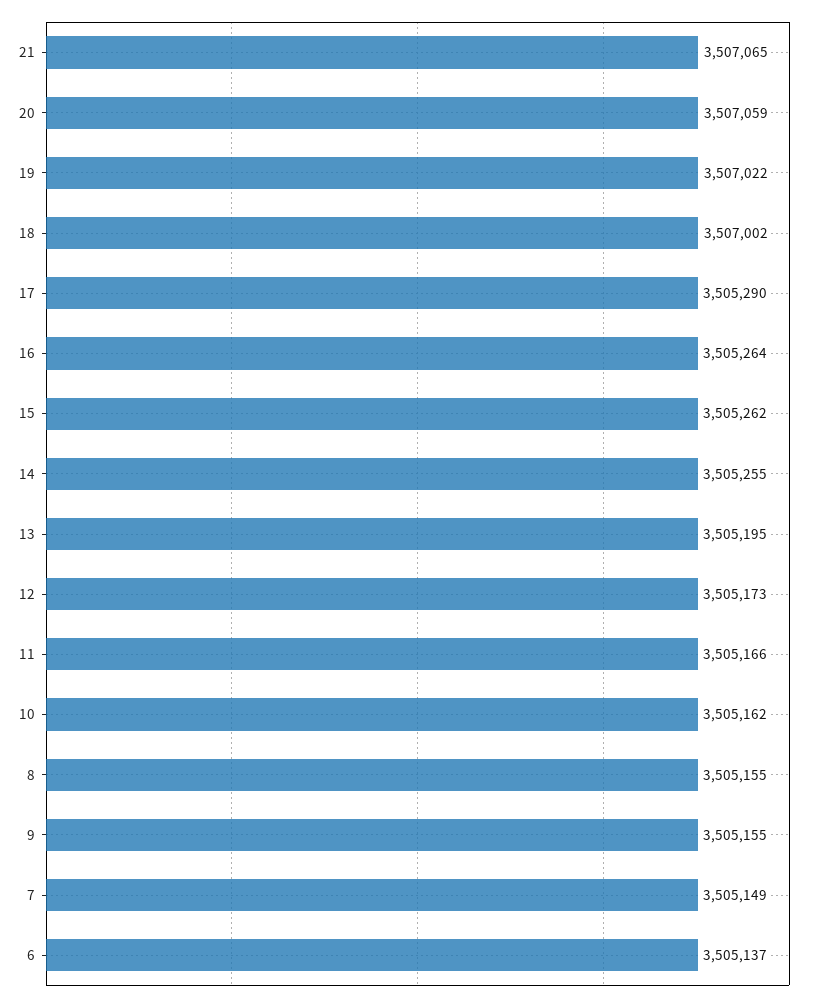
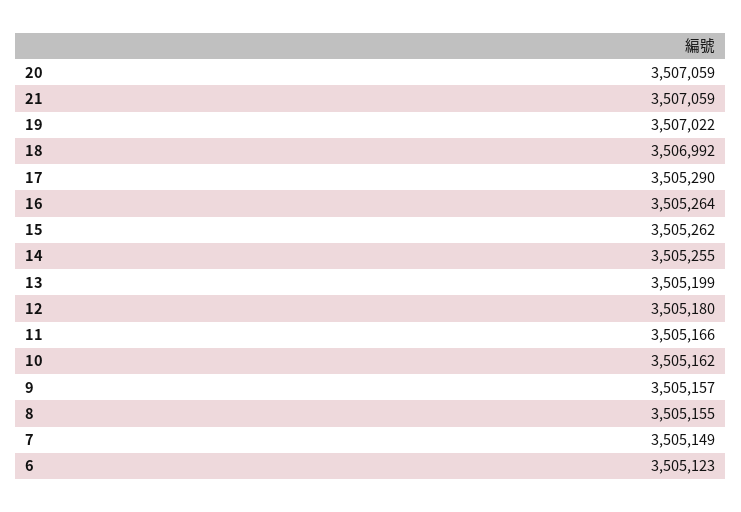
  {
-   "21": 3507065,
+   "21": 3507059,
    "20": 3507059,
    "19": 3507022,
-   "18": 3507002,
+   "18": 3506992,
    "17": 3505290,
    "16": 3505264,
    "15": 3505262,
    "14": 3505255,
-   "13": 3505195,
+   "13": 3505199,
-   "12": 3505173,
+   "12": 3505180,
    "11": 3505166,
    "10": 3505162,
    "8": 3505155,
-   "9": 3505155,
+   "9": 3505157,
    "7": 3505149,
-   "6": 3505137
+   "6": 3505123
  }

